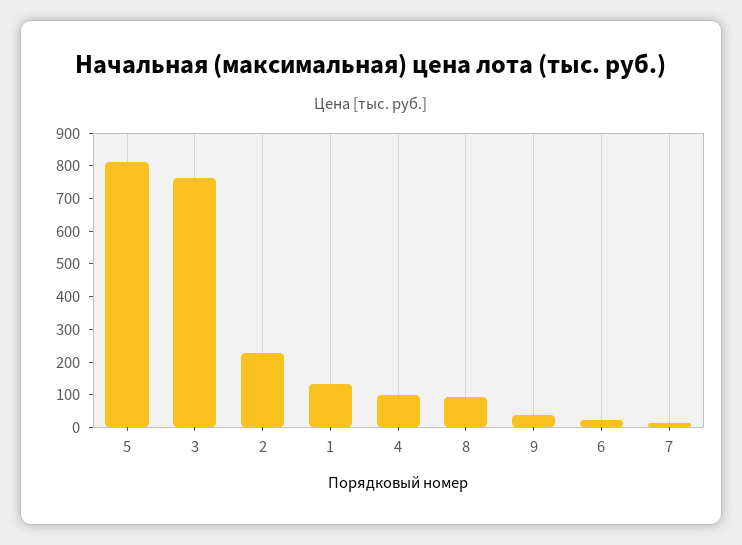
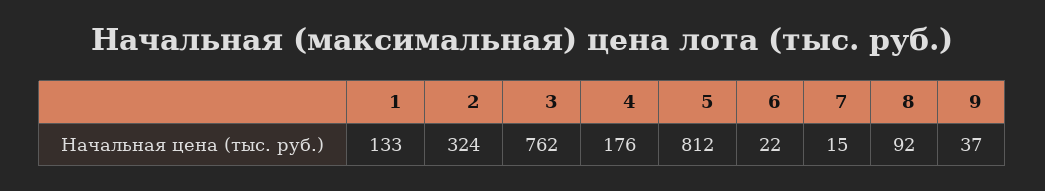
  {
    "5": 812,
    "3": 762,
-   "2": 225,
+   "2": 324,
    "1": 133,
-   "4": 100,
+   "4": 176,
    "8": 92,
    "9": 37,
    "6": 22,
    "7": 15
  }

